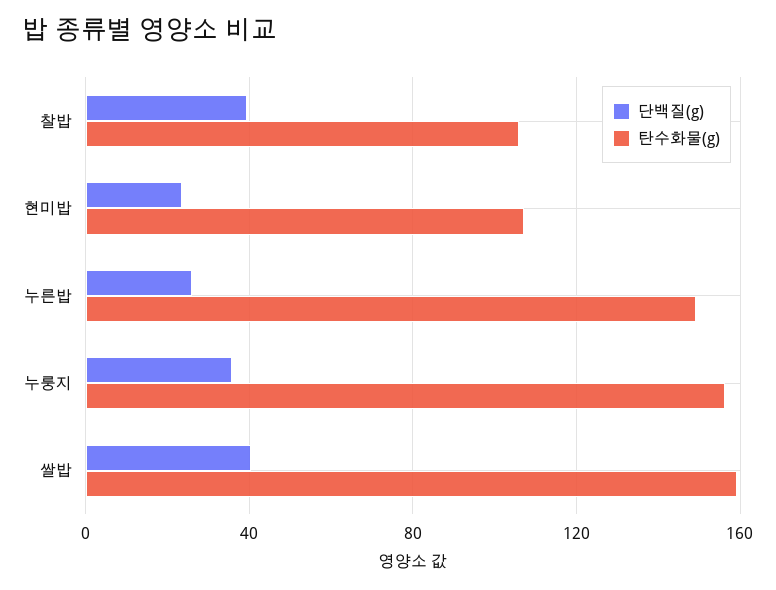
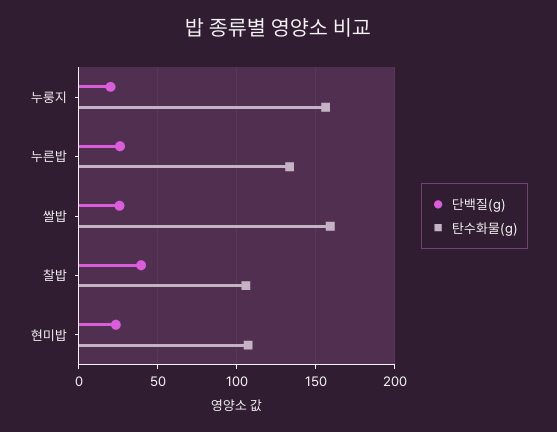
  {
    "단백질(g)": {
      "찰밥": 40,
      "현미밥": 25,
      "누른밥": 25,
-     "누룽지": 35,
+     "누룽지": 20,
-     "쌀밥": 40
+     "쌀밥": 25
    },
    "탄수화물(g)": {
      "찰밥": 105,
      "현미밥": 105,
-     "누른밥": 150,
+     "누른밥": 135,
      "누룽지": 155,
      "쌀밥": 160
    }
  }

